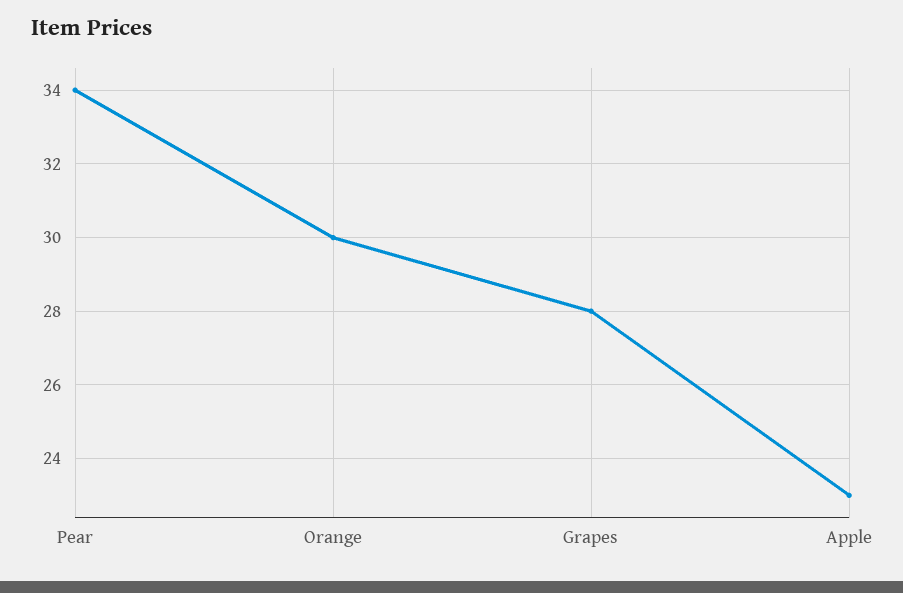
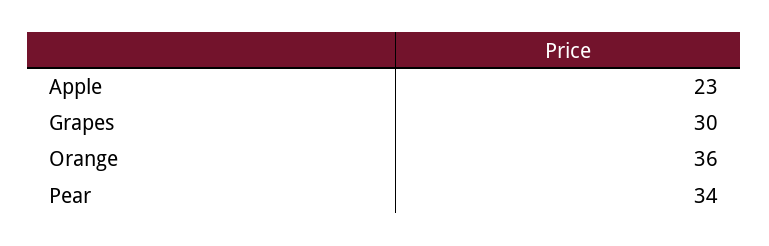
  {
    "Pear": 34,
-   "Orange": 30,
+   "Orange": 36,
-   "Grapes": 28,
+   "Grapes": 30,
    "Apple": 23
  }

